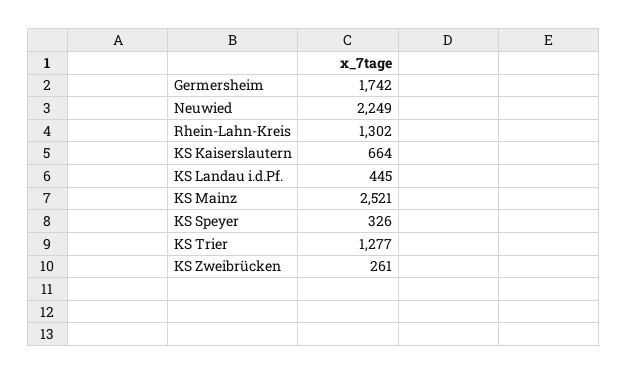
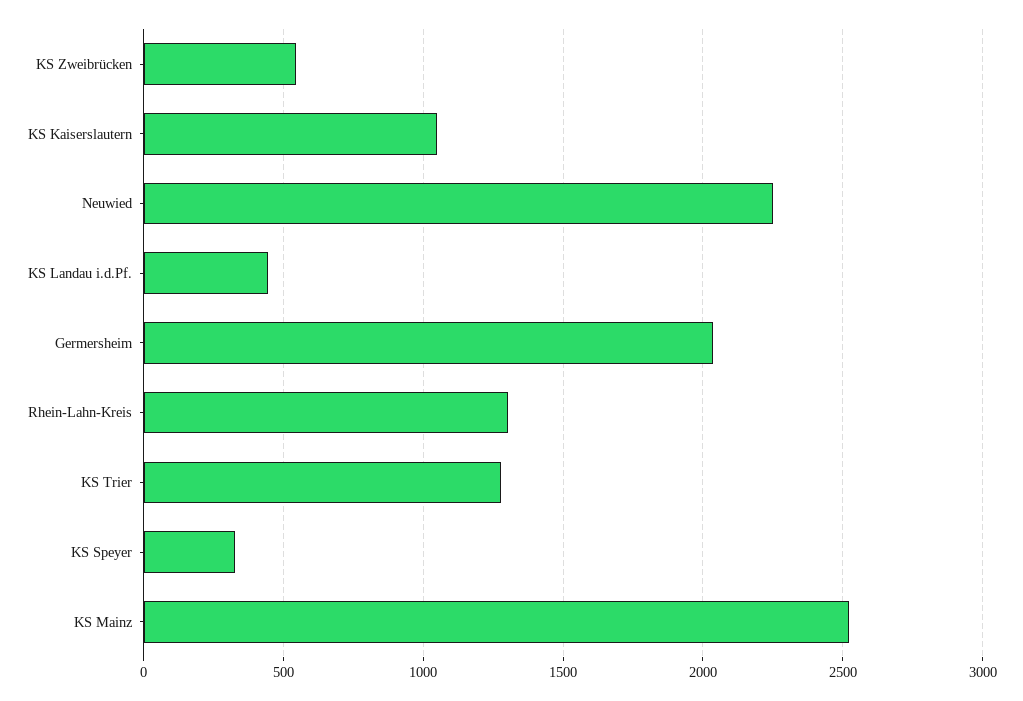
  {
-   "Germersheim": 1742,
+   "Germersheim": 2050,
    "Neuwied": 2249,
    "Rhein-Lahn-Kreis": 1302,
-   "KS Kaiserslautern": 664,
+   "KS Kaiserslautern": 1050,
    "KS Landau i.d.Pf.": 445,
    "KS Mainz": 2521,
    "KS Speyer": 326,
    "KS Trier": 1277,
-   "KS Zweibrücken": 261
+   "KS Zweibrücken": 550
  }

